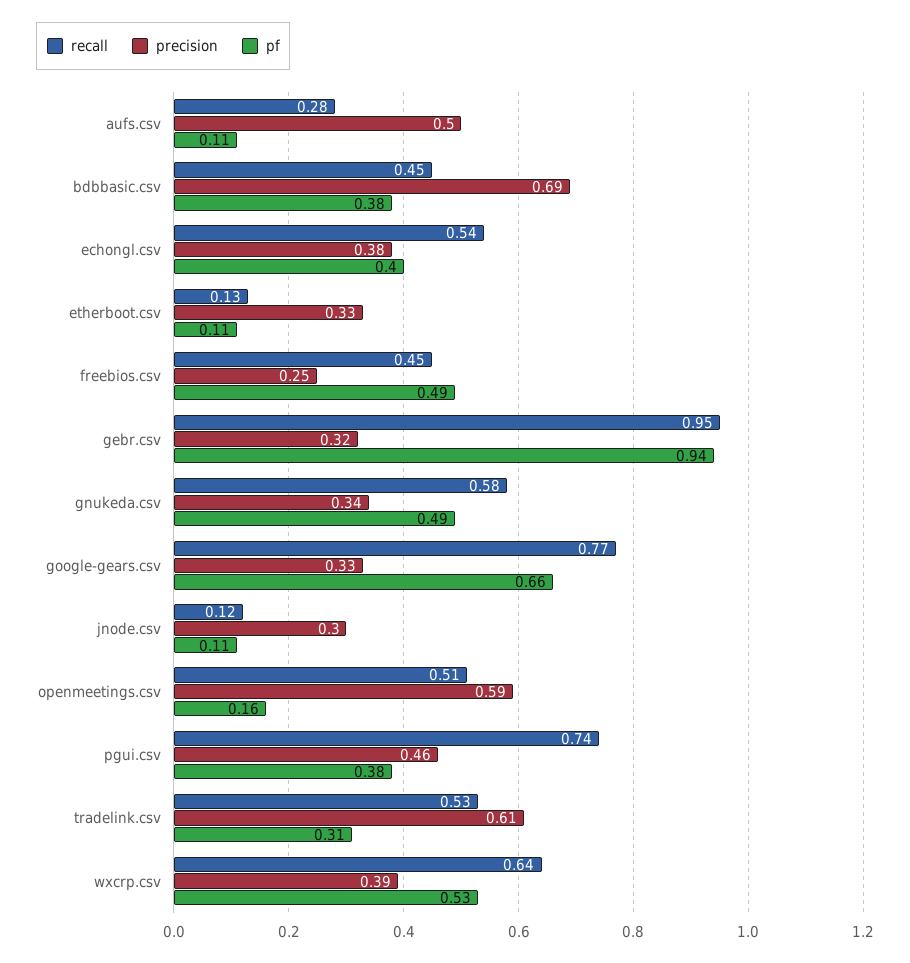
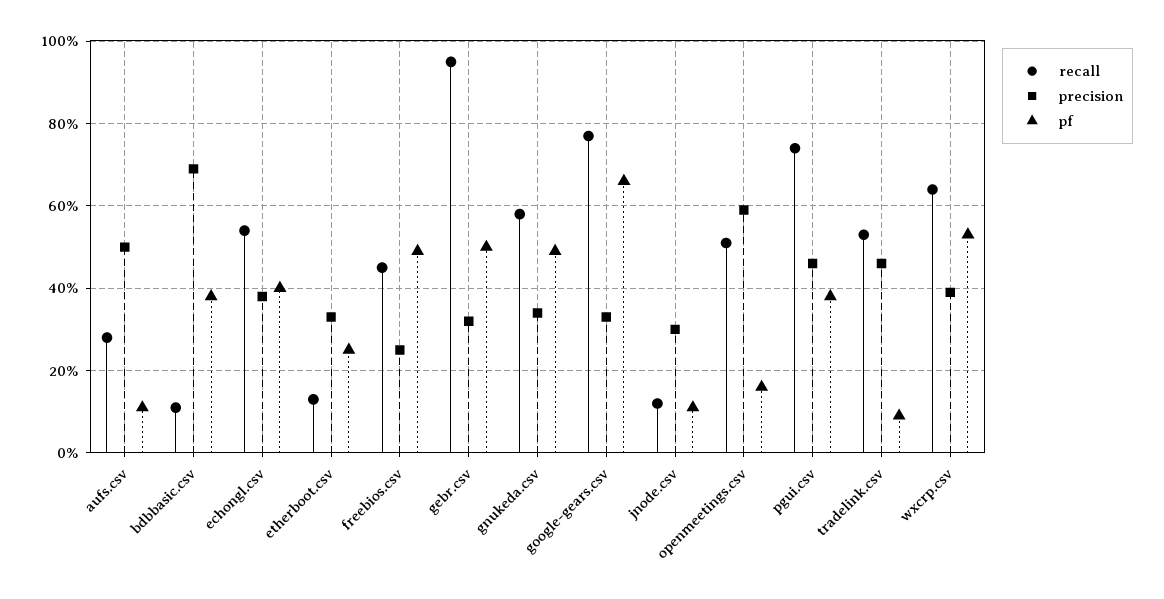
  {
    "recall": {
      "aufs.csv": 0.28,
-     "bdbbasic.csv": 0.45,
+     "bdbbasic.csv": 0.1,
      "echongl.csv": 0.54,
      "etherboot.csv": 0.13,
      "freebios.csv": 0.45,
      "gebr.csv": 0.95,
      "gnukeda.csv": 0.58,
      "google-gears.csv": 0.77,
      "jnode.csv": 0.12,
      "openmeetings.csv": 0.51,
      "pgui.csv": 0.74,
      "tradelink.csv": 0.53,
      "wxcrp.csv": 0.64
    },
    "precision": {
      "aufs.csv": 0.5,
      "bdbbasic.csv": 0.69,
      "echongl.csv": 0.38,
      "etherboot.csv": 0.33,
      "freebios.csv": 0.25,
      "gebr.csv": 0.32,
      "gnukeda.csv": 0.34,
      "google-gears.csv": 0.33,
      "jnode.csv": 0.3,
      "openmeetings.csv": 0.59,
      "pgui.csv": 0.46,
-     "tradelink.csv": 0.61,
+     "tradelink.csv": 0.45,
      "wxcrp.csv": 0.39
    },
    "pf": {
      "aufs.csv": 0.11,
      "bdbbasic.csv": 0.38,
      "echongl.csv": 0.4,
-     "etherboot.csv": 0.11,
+     "etherboot.csv": 0.25,
      "freebios.csv": 0.49,
-     "gebr.csv": 0.94,
+     "gebr.csv": 0.5,
      "gnukeda.csv": 0.49,
      "google-gears.csv": 0.66,
      "jnode.csv": 0.11,
      "openmeetings.csv": 0.16,
      "pgui.csv": 0.38,
-     "tradelink.csv": 0.31,
+     "tradelink.csv": 0.1,
      "wxcrp.csv": 0.53
    }
  }

